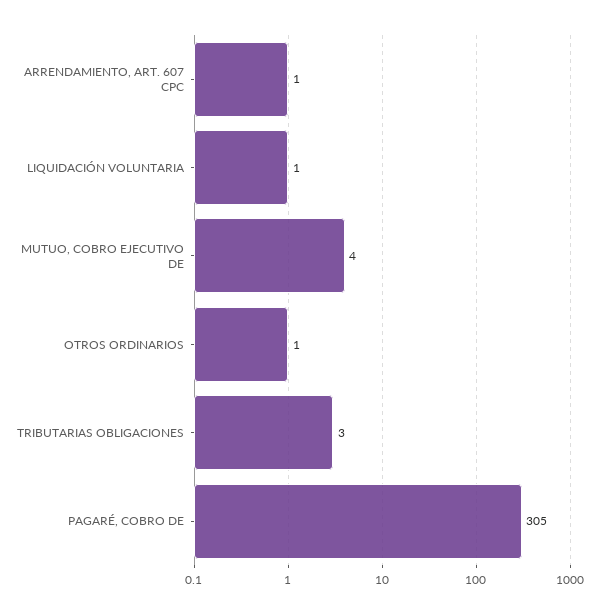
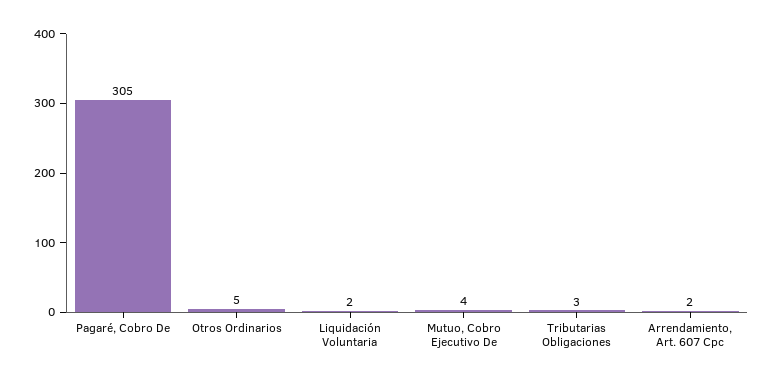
  {
-   "ARRENDAMIENTO, ART. 607 CPC": 1,
+   "ARRENDAMIENTO, ART. 607 CPC": 2,
-   "LIQUIDACIÓN VOLUNTARIA": 1,
+   "LIQUIDACIÓN VOLUNTARIA": 2,
    "MUTUO, COBRO EJECUTIVO DE": 4,
-   "OTROS ORDINARIOS": 1,
+   "OTROS ORDINARIOS": 5,
    "TRIBUTARIAS OBLIGACIONES": 3,
    "PAGARÉ, COBRO DE": 305
  }

